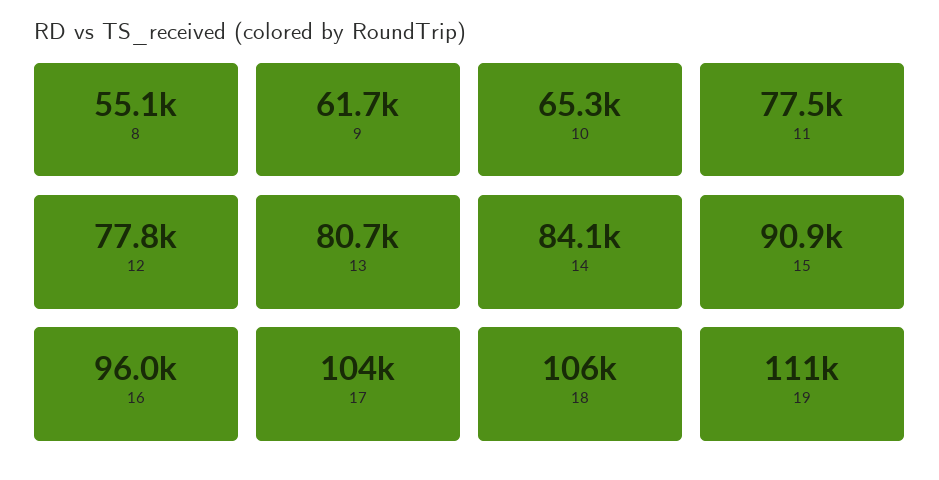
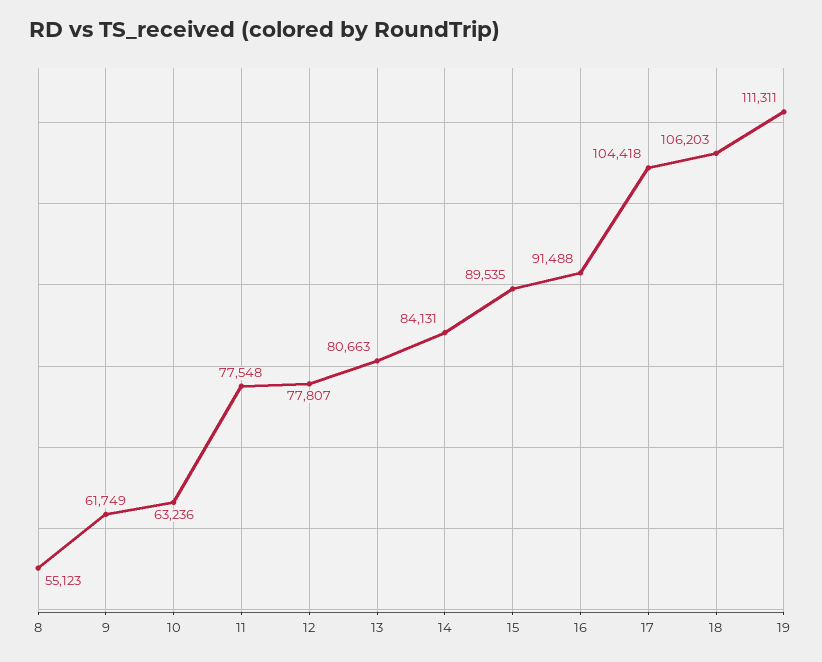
  {
    "8": 55123,
    "9": 61749,
-   "10": 65300,
+   "10": 63236,
    "11": 77548,
    "12": 77807,
    "13": 80663,
    "14": 84131,
-   "15": 90900,
+   "15": 89535,
-   "16": 96000,
+   "16": 91488,
    "17": 104418,
    "18": 106203,
    "19": 111311
  }

